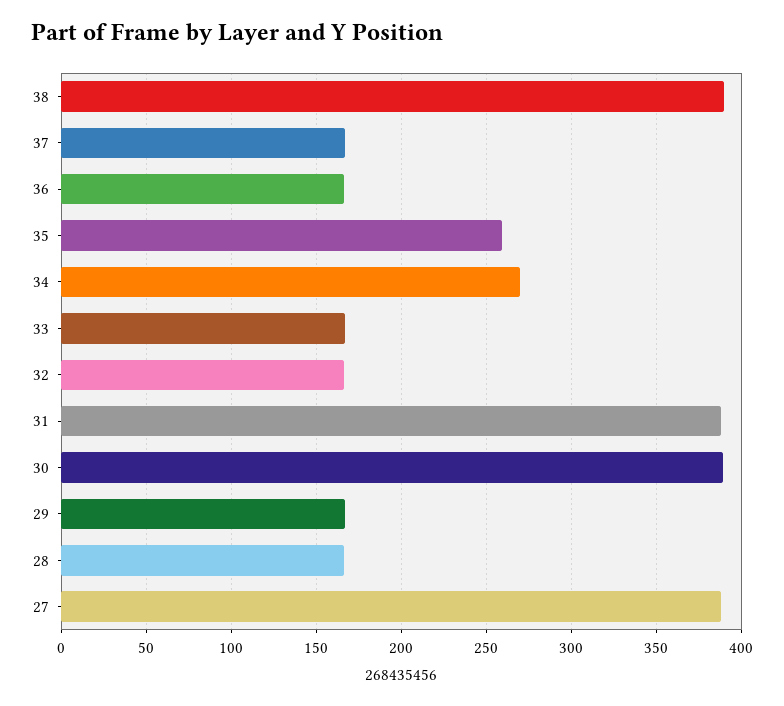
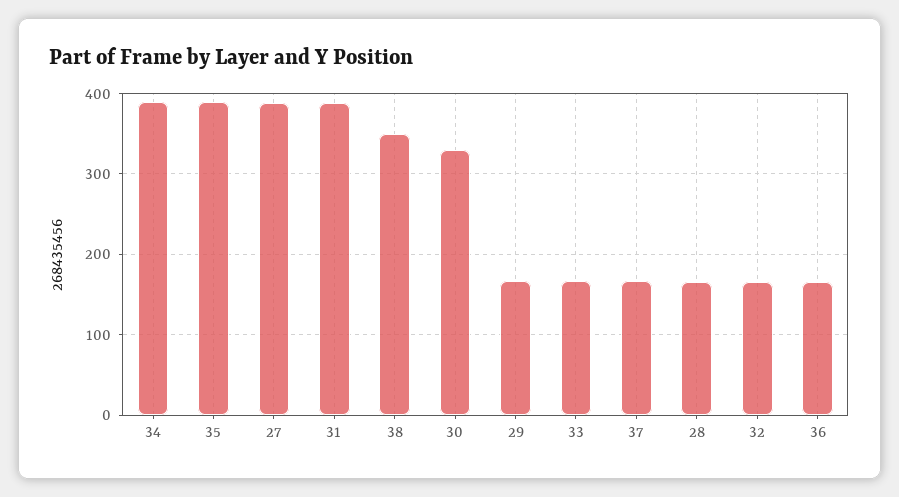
  {
-   "38": 390,
+   "38": 350,
    "37": 165,
    "36": 165,
-   "35": 260,
+   "35": 390,
-   "34": 270,
+   "34": 390,
    "33": 165,
    "32": 165,
    "31": 390,
-   "30": 390,
+   "30": 330,
    "29": 165,
    "28": 165,
    "27": 390
  }

